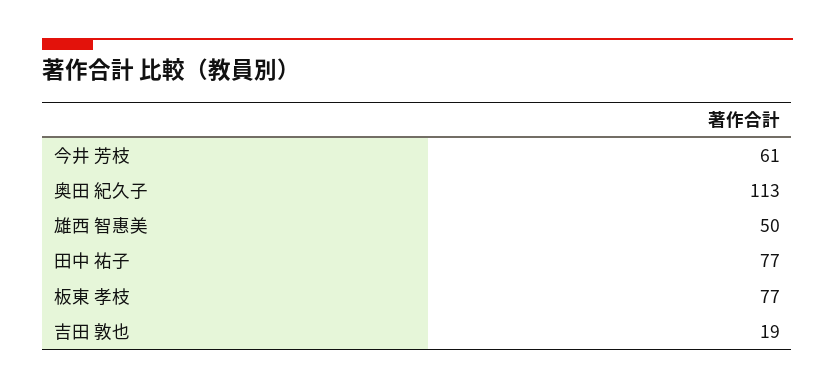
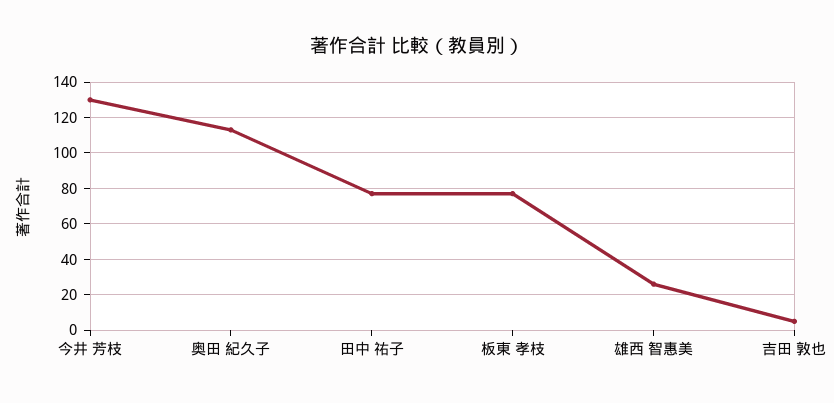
  {
-   "今井 芳枝": 61,
+   "今井 芳枝": 130,
    "奥田 紀久子": 113,
-   "雄西 智惠美": 50,
+   "雄西 智惠美": 25,
    "田中 祐子": 77,
    "板東 孝枝": 77,
-   "吉田 敦也": 19
+   "吉田 敦也": 5
  }

